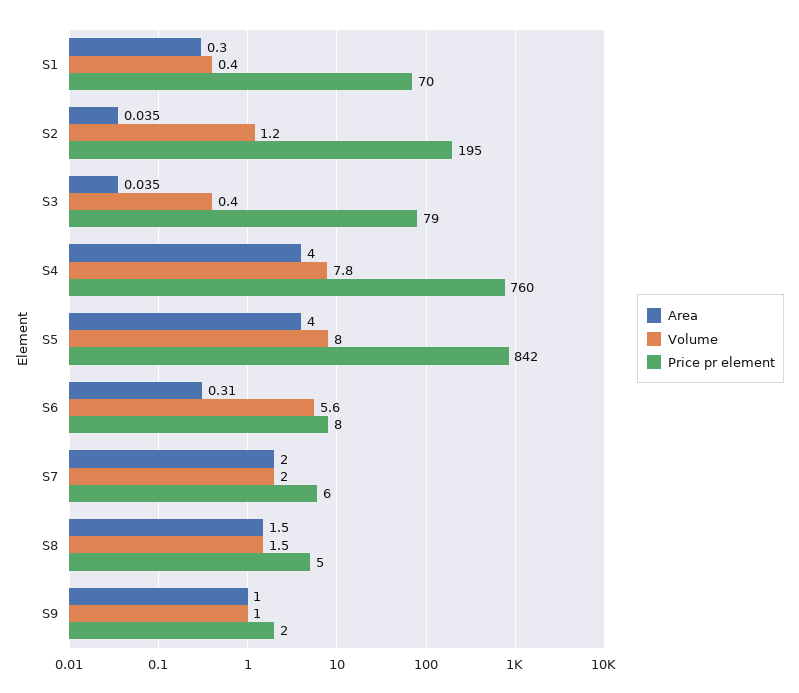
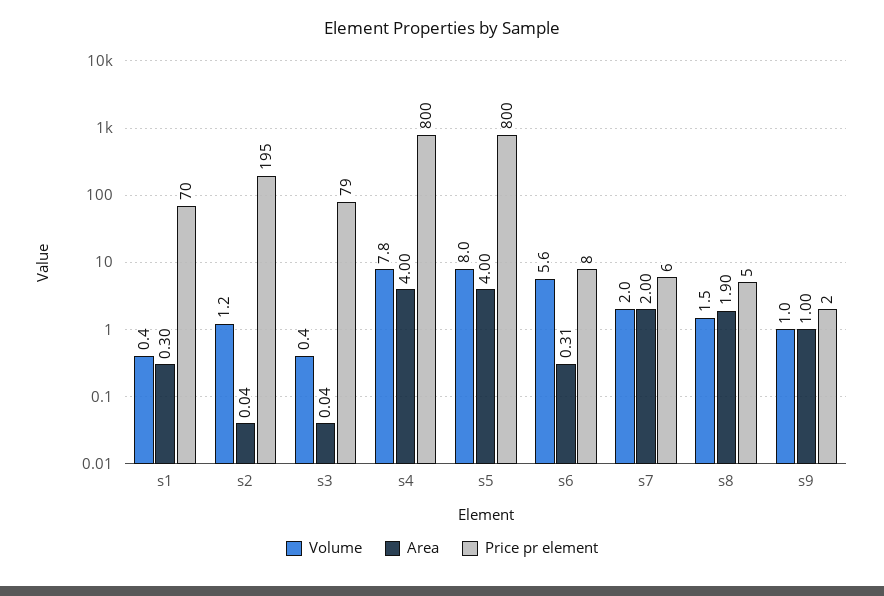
  {
    "Area": {
      "S1": 0.3,
      "S2": 0.035,
      "S3": 0.035,
      "S4": 4,
      "S5": 4,
      "S6": 0.31,
      "S7": 2,
-     "S8": 1.5,
+     "S8": 1.9,
      "S9": 1
    },
    "Volume": {
      "S1": 0.4,
      "S2": 1.2,
      "S3": 0.4,
      "S4": 7.8,
      "S5": 8,
      "S6": 5.6,
      "S7": 2,
      "S8": 1.5,
      "S9": 1
    },
    "Price pr element": {
      "S1": 70,
      "S2": 195,
      "S3": 79,
-     "S4": 760,
+     "S4": 800,
-     "S5": 842,
+     "S5": 800,
      "S6": 8,
      "S7": 6,
      "S8": 5,
      "S9": 2
    }
  }

